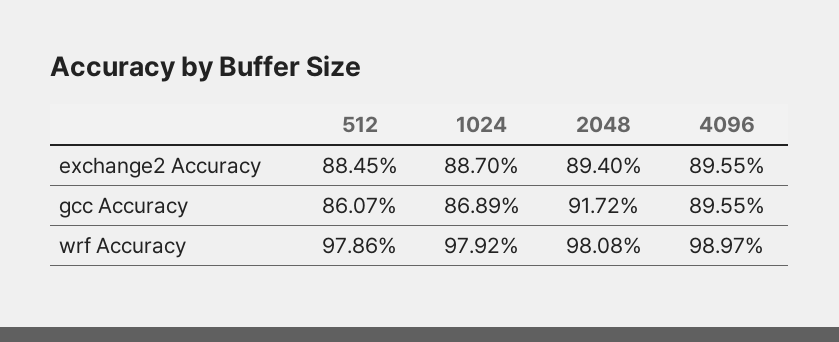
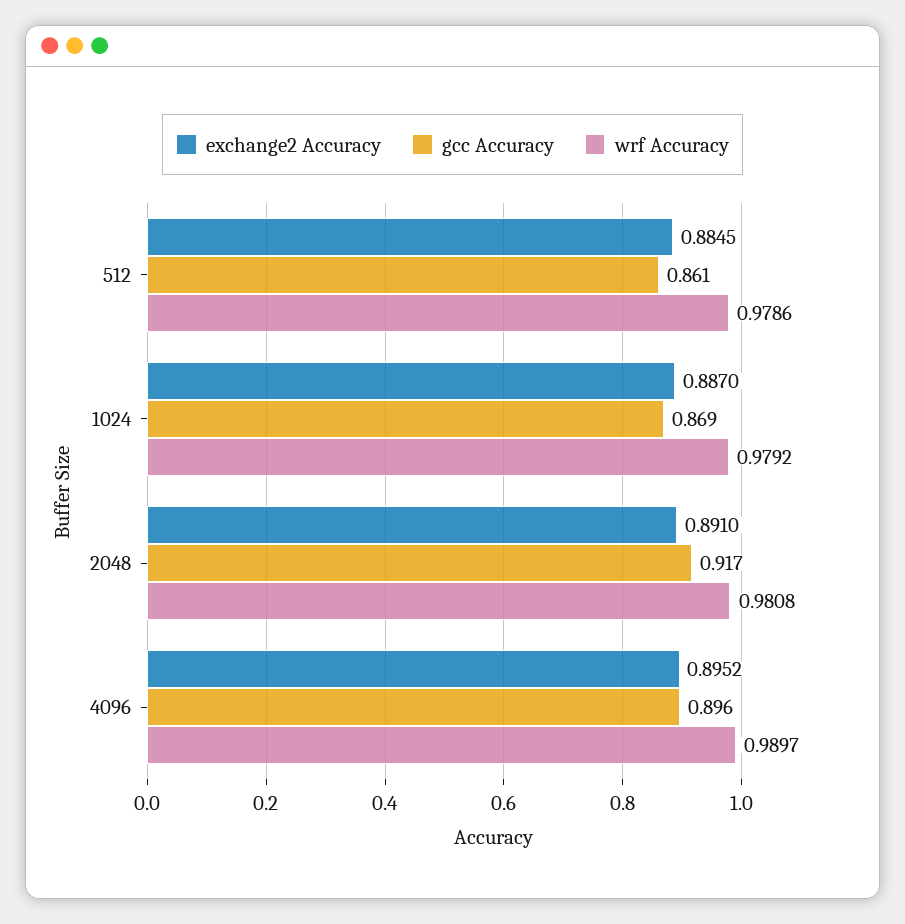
  {
    "exchange2 Accuracy": {
      "512": 0.8845,
      "1024": 0.887,
-     "2048": 0.894,
+     "2048": 0.891,
-     "4096": 0.8955
+     "4096": 0.8952
    },
    "gcc Accuracy": {
      "512": 0.8607,
      "1024": 0.8689,
      "2048": 0.9172,
      "4096": 0.8955
    },
    "wrf Accuracy": {
      "512": 0.9786,
      "1024": 0.9792,
      "2048": 0.9808,
      "4096": 0.9897
    }
  }

